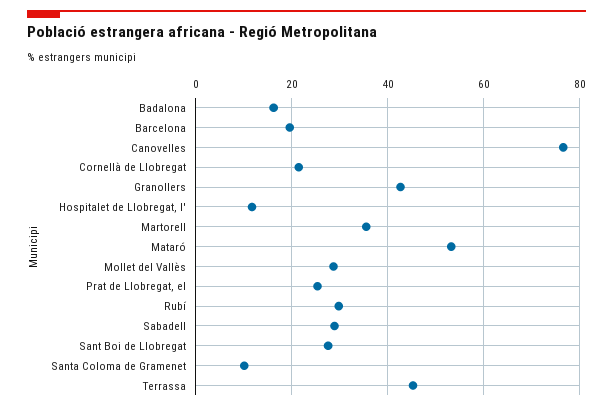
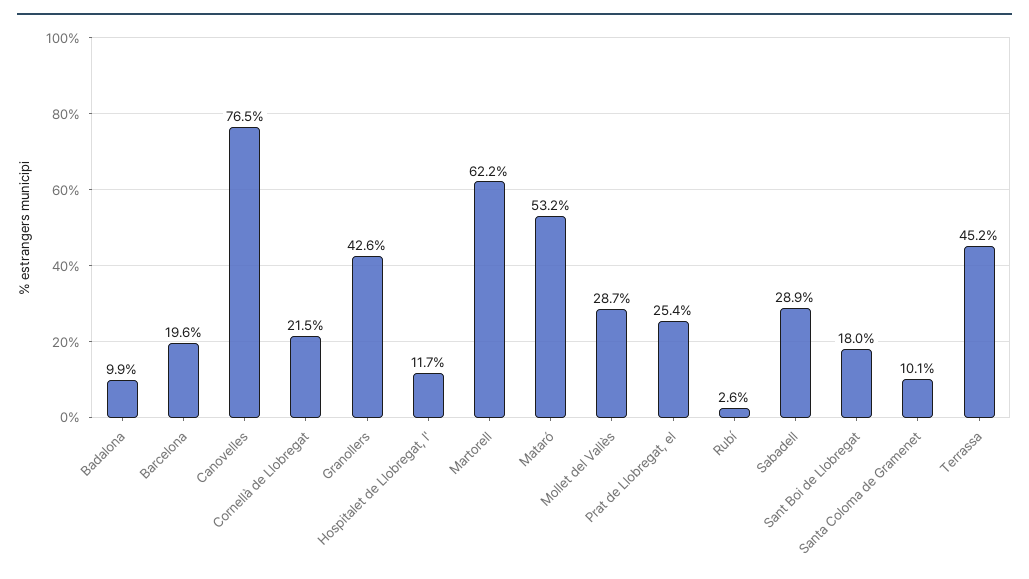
  {
-   "Badalona": 16,
+   "Badalona": 9.9,
    "Barcelona": 19.6,
    "Canovelles": 76.5,
    "Cornellà de Llobregat": 21.5,
    "Granollers": 42.6,
    "Hospitalet de Llobregat, l'": 11.7,
-   "Martorell": 36,
+   "Martorell": 62.2,
    "Mataró": 53.2,
    "Mollet del Vallès": 28.7,
    "Prat de Llobregat, el": 25.4,
-   "Rubí": 30,
+   "Rubí": 2.6,
    "Sabadell": 28.9,
-   "Sant Boi de Llobregat": 28,
+   "Sant Boi de Llobregat": 18,
    "Santa Coloma de Gramenet": 10.1,
    "Terrassa": 45.2
  }

